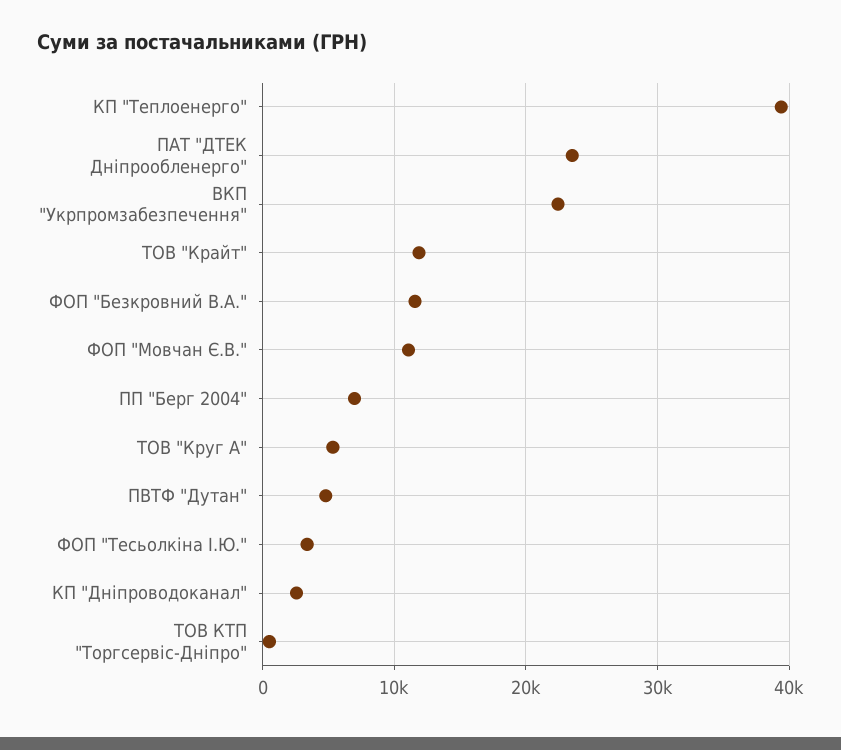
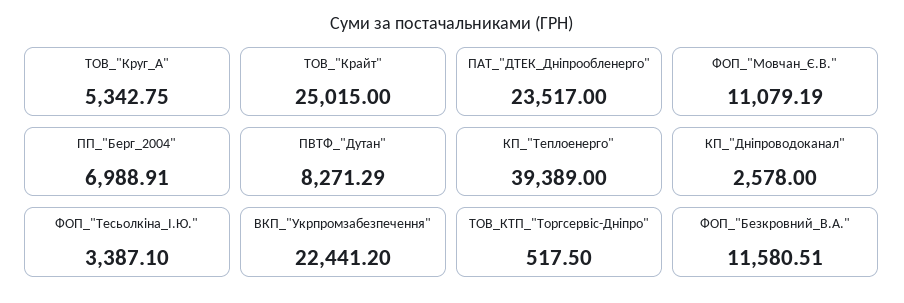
  {
    "КП \"Теплоенерго\"": 39389,
    "ПАТ \"ДТЕК Дніпрообленерго\"": 23517,
    "ВКП \"Укрпромзабезпечення\"": 22441.2,
-   "ТОВ \"Крайт\"": 12000,
+   "ТОВ \"Крайт\"": 25015,
    "ФОП \"Безкровний В.А.\"": 11580.51,
    "ФОП \"Мовчан Є.В.\"": 11079.19,
    "ПП \"Берг 2004\"": 6988.91,
    "ТОВ \"Круг А\"": 5342.75,
-   "ПВТФ \"Дутан\"": 5000,
+   "ПВТФ \"Дутан\"": 8271.29,
    "ФОП \"Тесьолкіна І.Ю.\"": 3387.1,
    "КП \"Дніпроводоканал\"": 2578,
    "ТОВ КТП \"Торгсервіс-Дніпро\"": 517.5
  }

